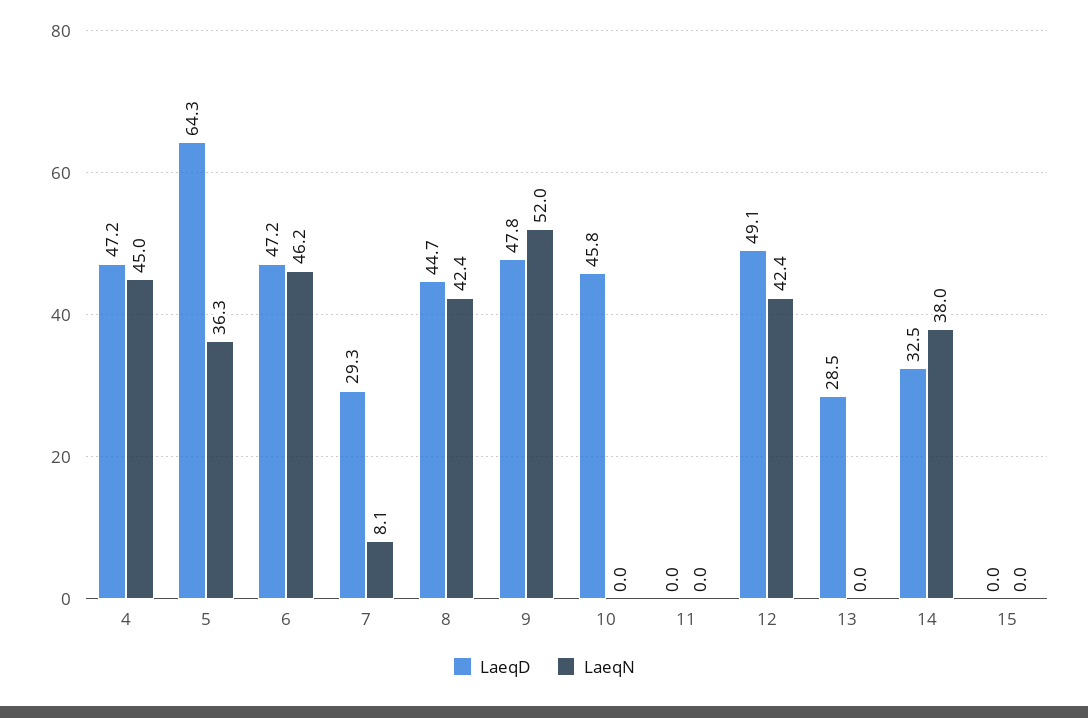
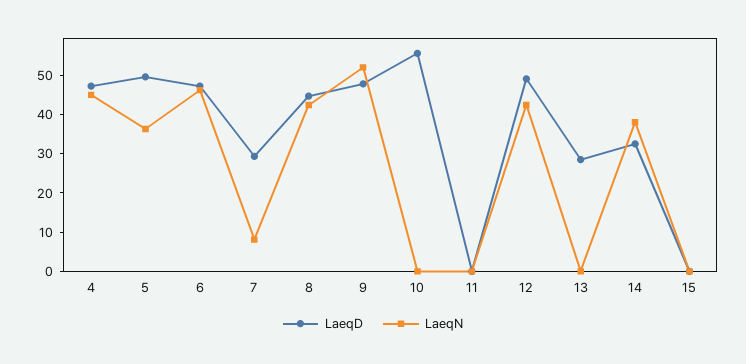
  {
    "LaeqD": {
      "4": 47.2,
-     "5": 64.3,
+     "5": 50,
      "6": 47.2,
      "7": 29.3,
      "8": 44.7,
      "9": 47.8,
-     "10": 45.8,
+     "10": 55,
      "11": 0,
      "12": 49.1,
      "13": 28.5,
      "14": 32.5,
      "15": 0
    },
    "LaeqN": {
      "4": 45,
      "5": 36.3,
      "6": 46.2,
      "7": 8.1,
      "8": 42.4,
      "9": 52,
      "10": 0,
      "11": 0,
      "12": 42.4,
      "13": 0,
      "14": 38,
      "15": 0
    }
  }

